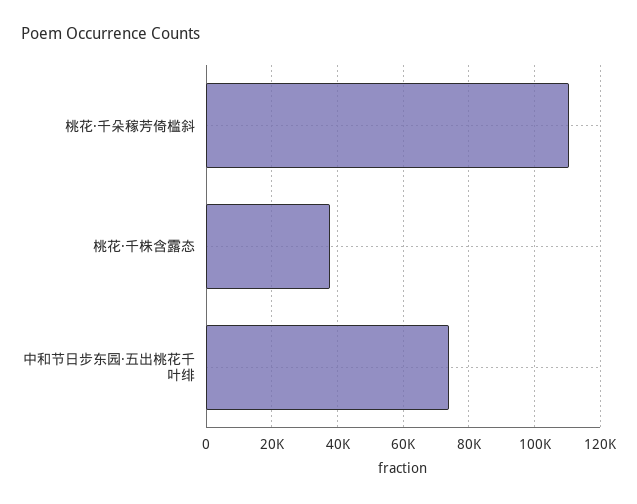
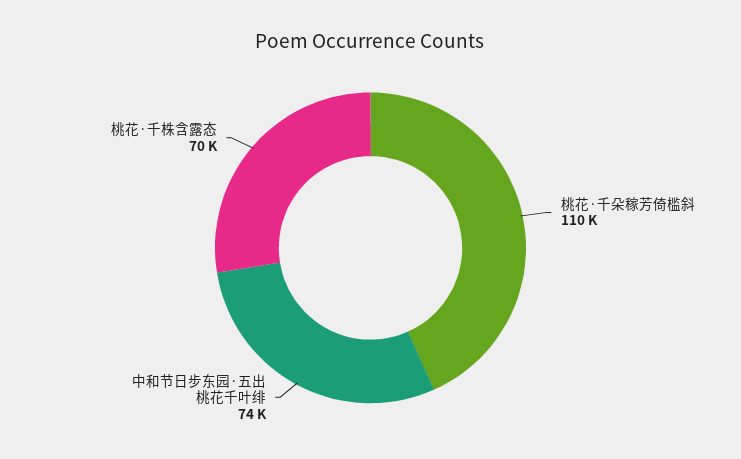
  {
    "桃花·千朵稼芳倚槛斜": 110000,
-   "桃花·千株含露态": 38000,
+   "桃花·千株含露态": 70000,
    "中和节日步东园·五出桃花千叶绯": 74000
  }

